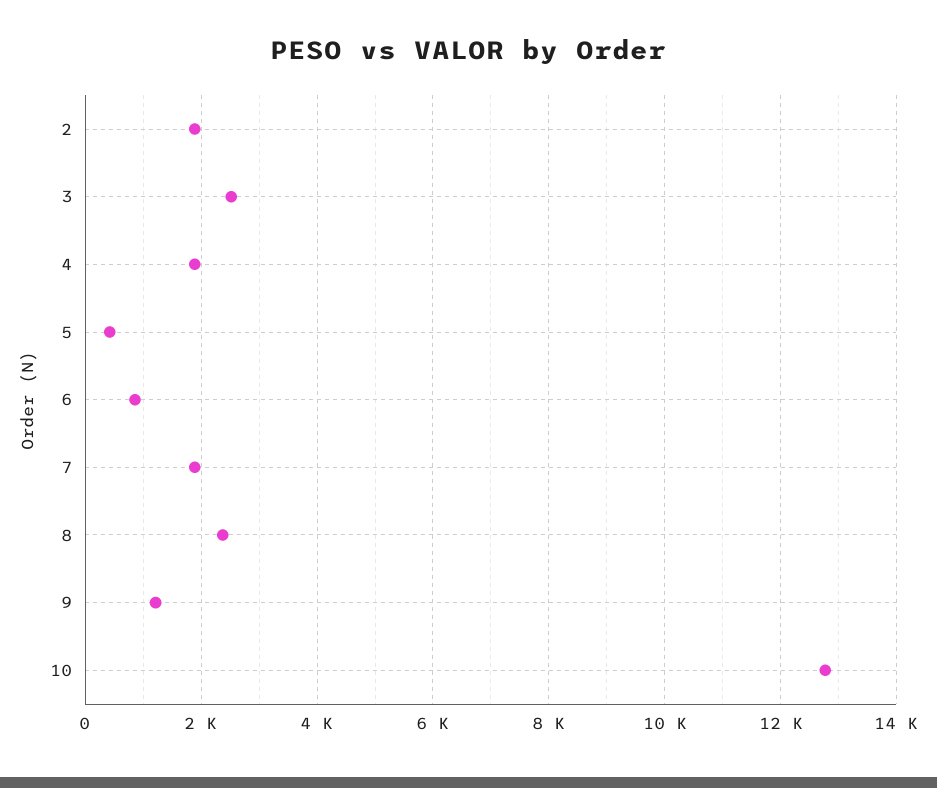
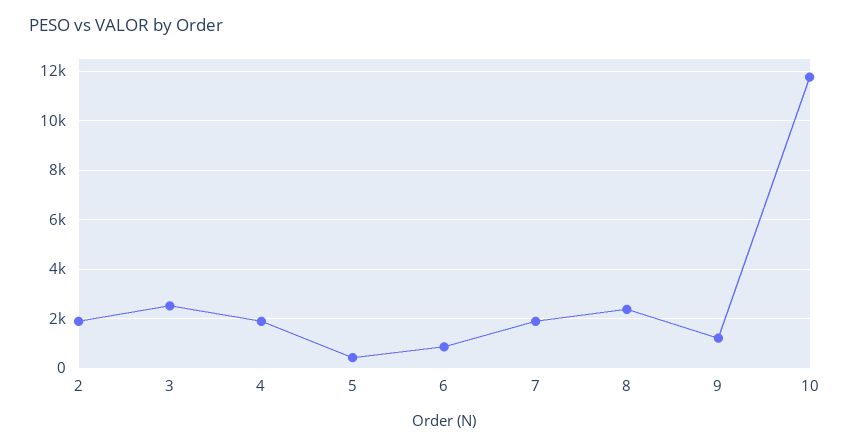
  {
    "2": 1800,
    "3": 2600,
    "4": 1800,
    "5": 400,
    "6": 800,
    "7": 1800,
    "8": 2400,
    "9": 1200,
-   "10": 12800
+   "10": 11750
  }

